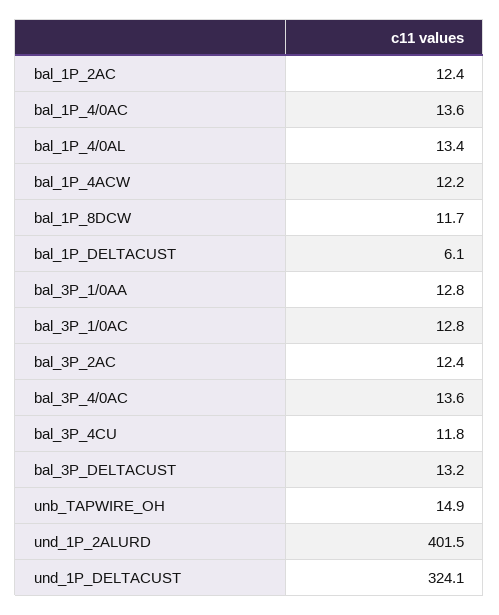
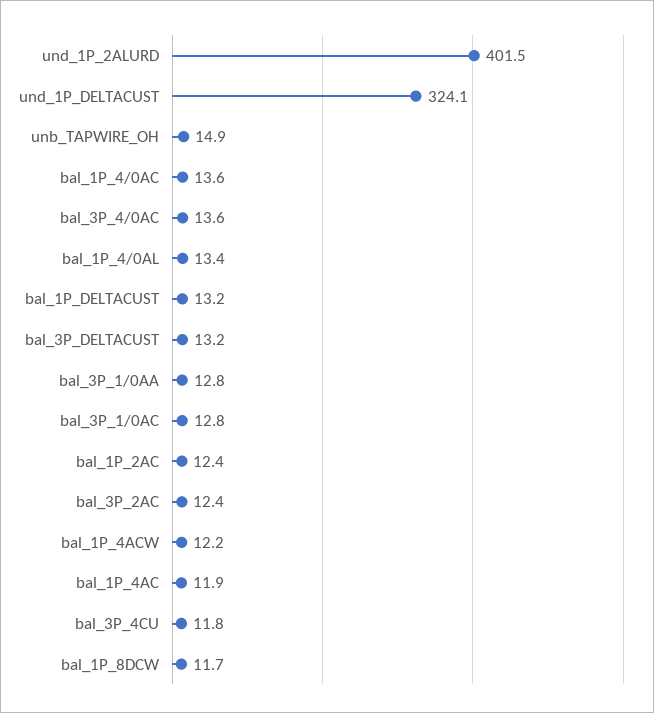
  {
    "bal_1P_2AC": 12.4,
    "bal_1P_4/0AC": 13.6,
    "bal_1P_4/0AL": 13.4,
    "bal_1P_4ACW": 12.2,
    "bal_1P_8DCW": 11.7,
-   "bal_1P_DELTACUST": 6.1,
+   "bal_1P_DELTACUST": 13.2,
    "bal_3P_1/0AA": 12.8,
    "bal_3P_1/0AC": 12.8,
    "bal_3P_2AC": 12.4,
    "bal_3P_4/0AC": 13.6,
    "bal_3P_4CU": 11.8,
    "bal_3P_DELTACUST": 13.2,
    "unb_TAPWIRE_OH": 14.9,
    "und_1P_2ALURD": 401.5,
-   "und_1P_DELTACUST": 324.1
+   "und_1P_DELTACUST": 324.1,
+   "bal_1P_4AC": 11.9
  }

